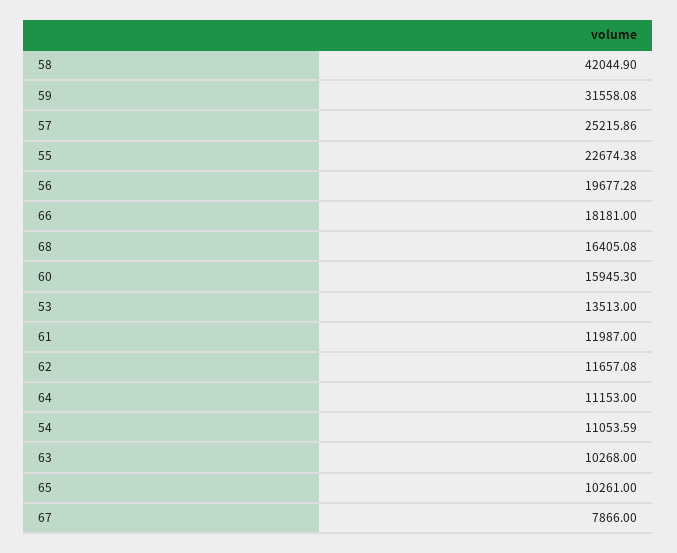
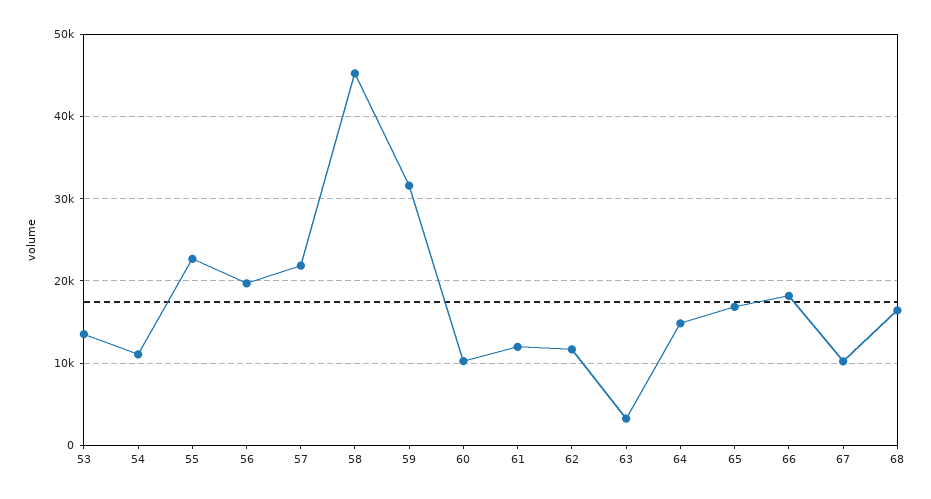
  {
-   "58": 42044.9,
+   "58": 45000,
    "59": 31558.08,
-   "57": 25215.86,
+   "57": 22000,
    "55": 22674.38,
    "56": 19677.28,
    "66": 18181,
    "68": 16405.08,
-   "60": 15945.3,
+   "60": 10000,
    "53": 13513,
    "61": 11987,
    "62": 11657.08,
-   "64": 11153,
+   "64": 15000,
    "54": 11053.59,
-   "63": 10268,
+   "63": 3000,
-   "65": 10261,
+   "65": 17000,
-   "67": 7866
+   "67": 10000
  }

